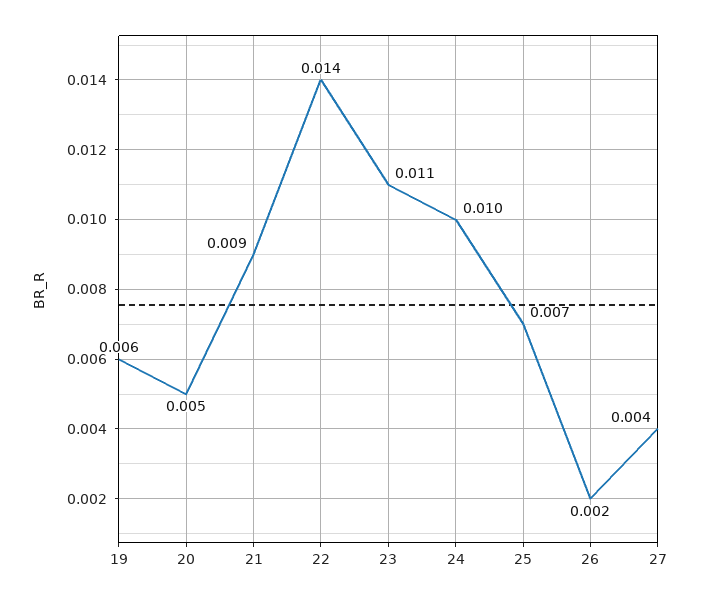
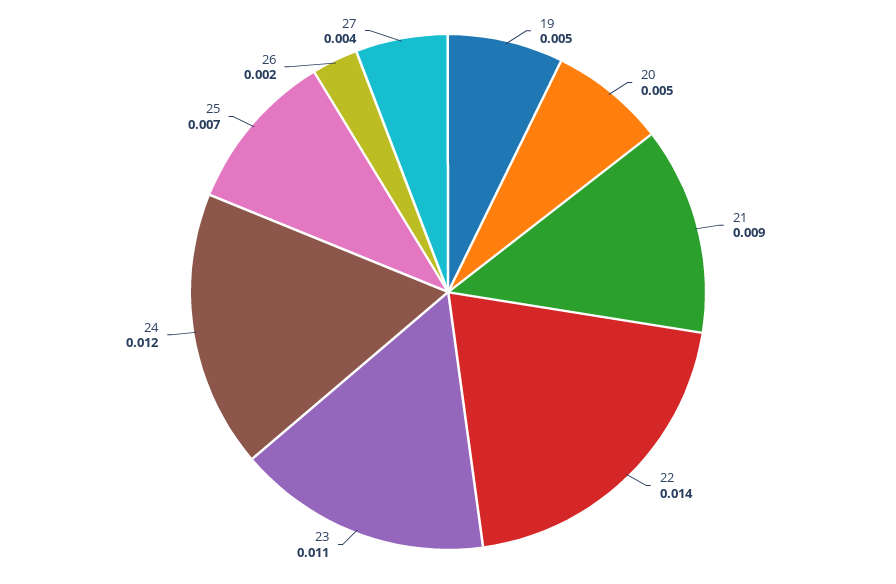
  {
-   "19": 0.006,
+   "19": 0.005,
    "20": 0.005,
    "21": 0.009,
    "22": 0.014,
    "23": 0.011,
-   "24": 0.01,
+   "24": 0.012,
    "25": 0.007,
    "26": 0.002,
    "27": 0.004
  }

